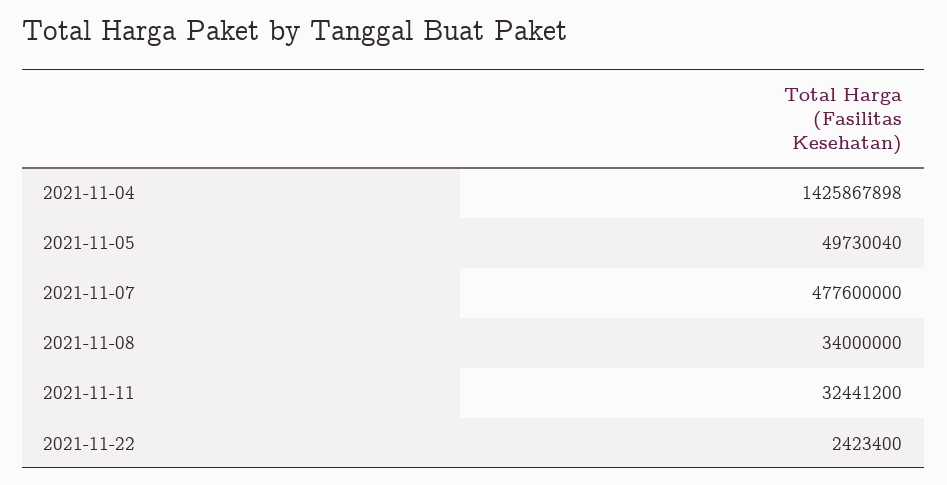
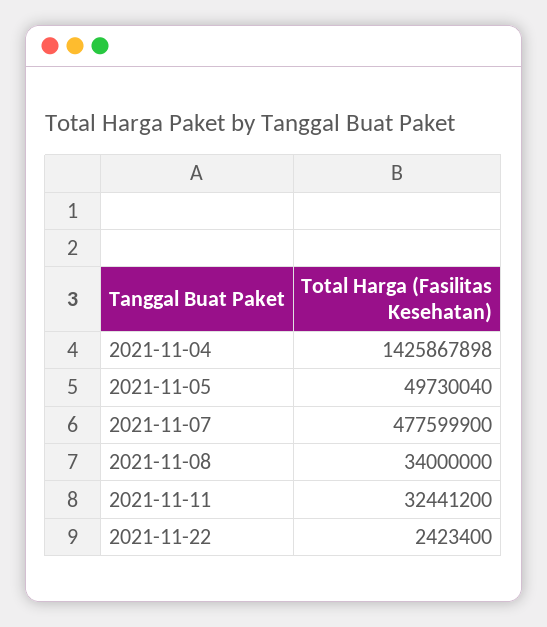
  {
    "2021-11-04": 1425867898,
    "2021-11-05": 49730040,
-   "2021-11-07": 477600000,
+   "2021-11-07": 477599900,
    "2021-11-08": 34000000,
    "2021-11-11": 32441200,
    "2021-11-22": 2423400
  }

